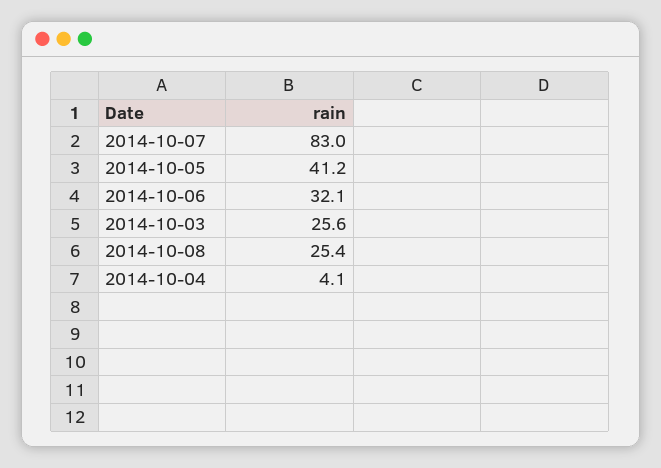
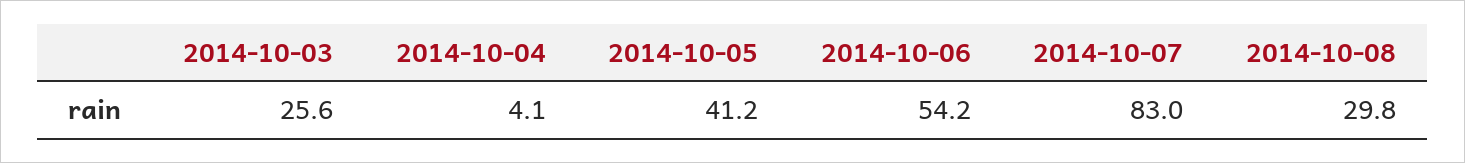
  {
    "2014-10-07": 83,
    "2014-10-05": 41.2,
-   "2014-10-06": 32.1,
+   "2014-10-06": 54.2,
    "2014-10-03": 25.6,
-   "2014-10-08": 25.4,
+   "2014-10-08": 29.8,
    "2014-10-04": 4.1
  }

